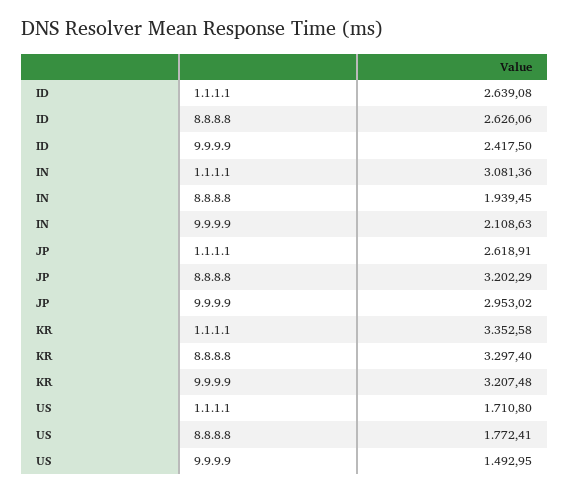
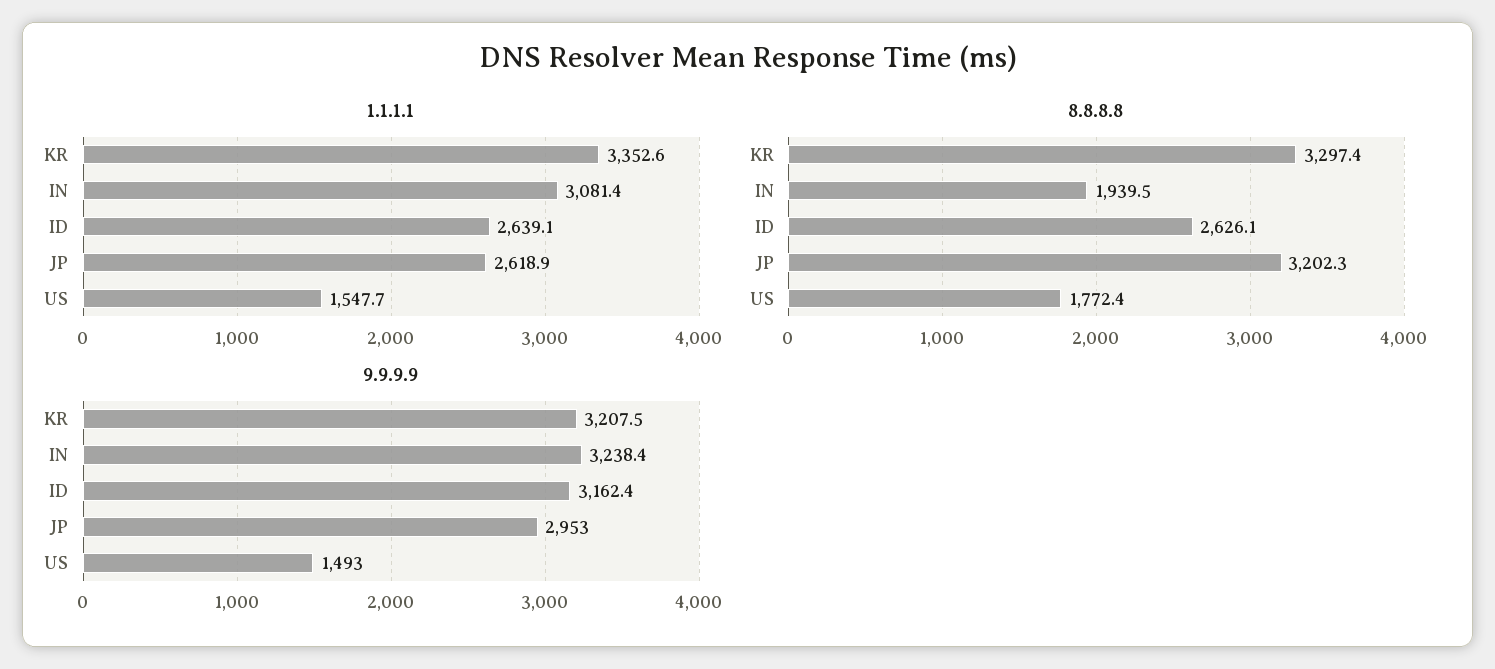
  {
    "1.1.1.1": {
      "ID": 2639.08,
      "IN": 3081.36,
      "JP": 2618.91,
      "KR": 3352.58,
-     "US": 1710.8
+     "US": 1547.7
    },
    "8.8.8.8": {
      "ID": 2626.06,
      "IN": 1939.45,
      "JP": 3202.29,
      "KR": 3297.4,
      "US": 1772.41
    },
    "9.9.9.9": {
-     "ID": 2417.5,
+     "ID": 3162.4,
-     "IN": 2108.63,
+     "IN": 3238.4,
      "JP": 2953.02,
      "KR": 3207.48,
      "US": 1492.95
    }
  }

